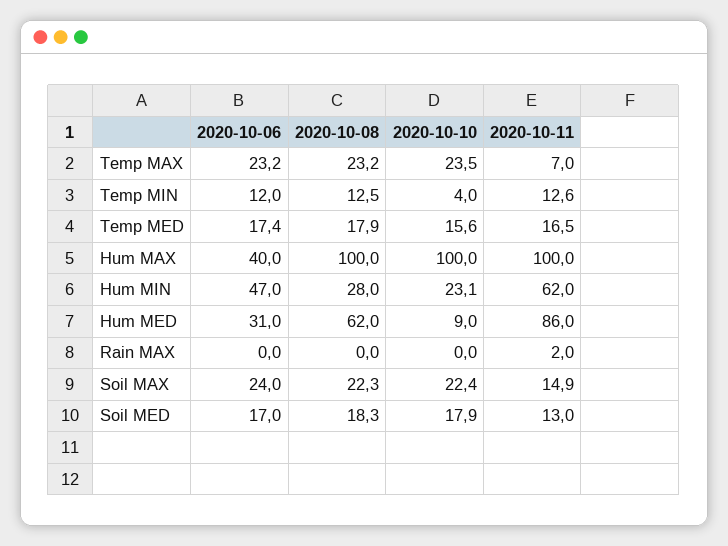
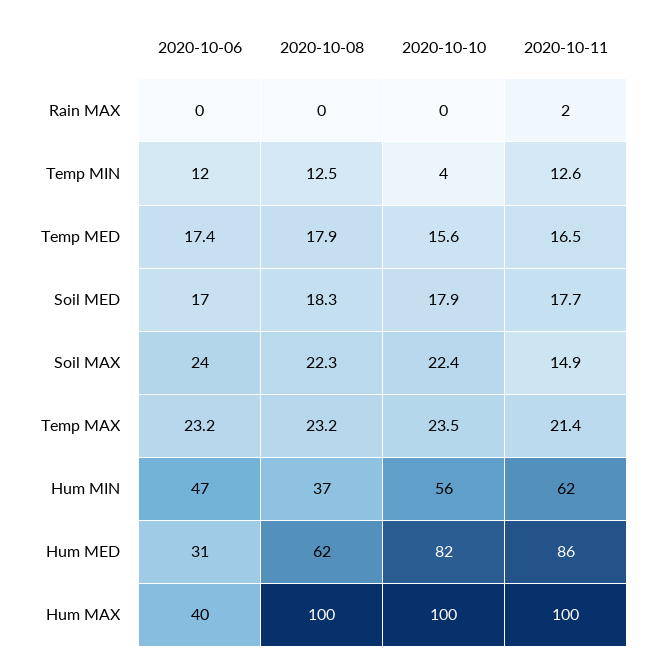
  {
    "2020-10-06": {
      "Temp MAX": 23.2,
      "Temp MIN": 12,
      "Temp MED": 17.4,
      "Hum MAX": 40,
      "Hum MIN": 47,
      "Hum MED": 31,
      "Rain MAX": 0,
      "Soil MAX": 24,
      "Soil MED": 17
    },
    "2020-10-08": {
      "Temp MAX": 23.2,
      "Temp MIN": 12.5,
      "Temp MED": 17.9,
      "Hum MAX": 100,
-     "Hum MIN": 28,
+     "Hum MIN": 37,
      "Hum MED": 62,
      "Rain MAX": 0,
      "Soil MAX": 22.3,
      "Soil MED": 18.3
    },
    "2020-10-10": {
      "Temp MAX": 23.5,
      "Temp MIN": 4,
      "Temp MED": 15.6,
      "Hum MAX": 100,
-     "Hum MIN": 23.1,
+     "Hum MIN": 56,
-     "Hum MED": 9,
+     "Hum MED": 82,
      "Rain MAX": 0,
      "Soil MAX": 22.4,
      "Soil MED": 17.9
    },
    "2020-10-11": {
-     "Temp MAX": 7,
+     "Temp MAX": 21.4,
      "Temp MIN": 12.6,
      "Temp MED": 16.5,
      "Hum MAX": 100,
      "Hum MIN": 62,
      "Hum MED": 86,
      "Rain MAX": 2,
      "Soil MAX": 14.9,
-     "Soil MED": 13
+     "Soil MED": 17.7
    }
  }

